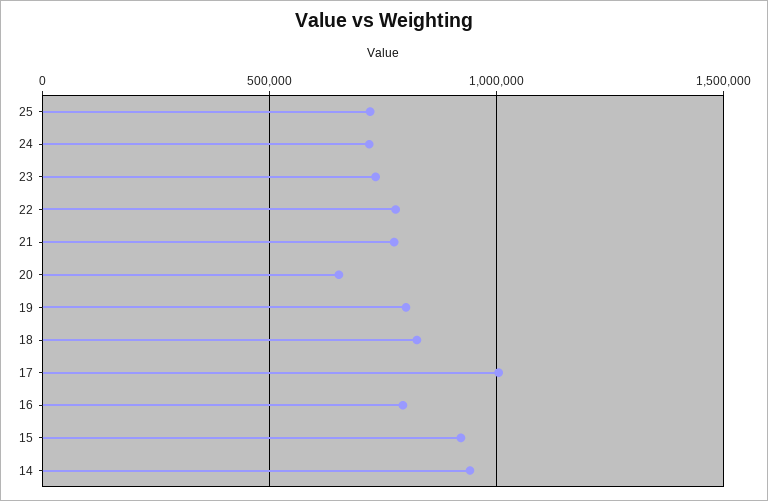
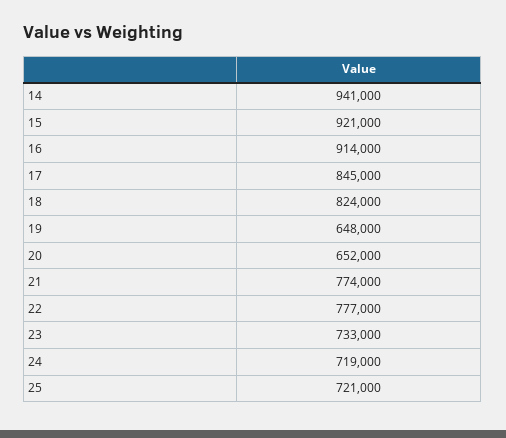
  {
    "25": 721000,
    "24": 719000,
    "23": 733000,
    "22": 777000,
    "21": 774000,
    "20": 652000,
-   "19": 800000,
+   "19": 648000,
    "18": 824000,
-   "17": 1000000,
+   "17": 845000,
-   "16": 800000,
+   "16": 914000,
    "15": 921000,
    "14": 941000
  }

